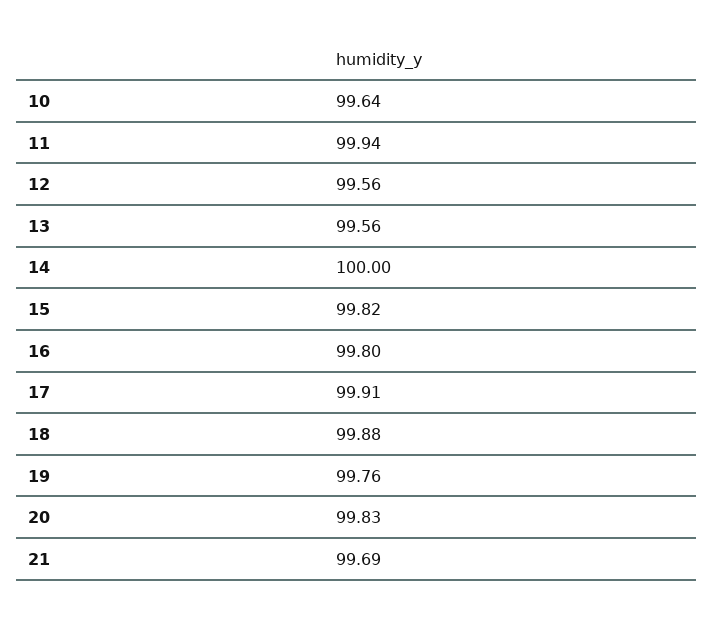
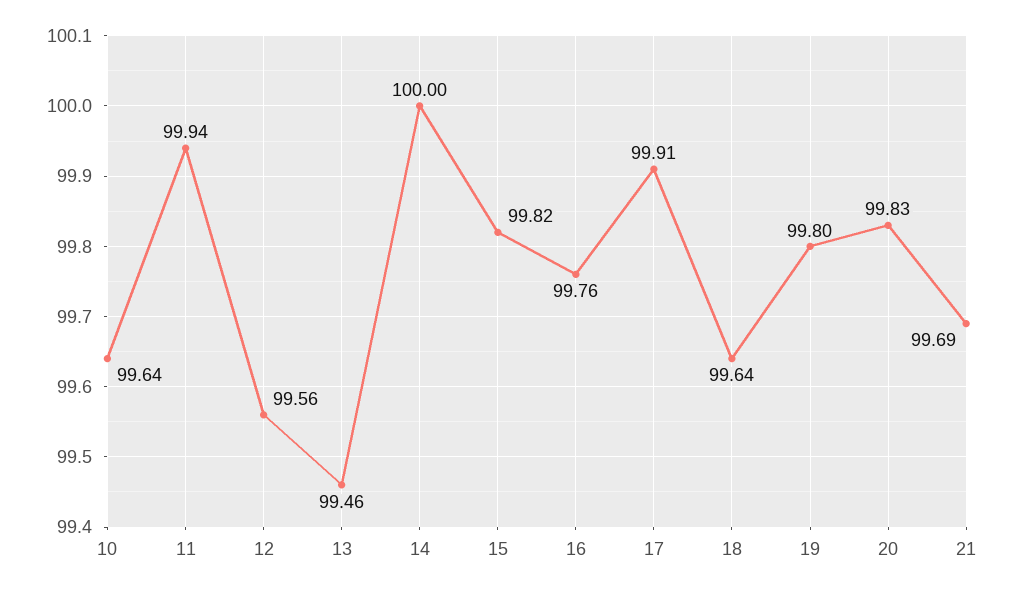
  {
    "10": 99.64,
    "11": 99.94,
    "12": 99.56,
-   "13": 99.56,
+   "13": 99.46,
    "14": 100,
    "15": 99.82,
-   "16": 99.8,
+   "16": 99.76,
    "17": 99.91,
-   "18": 99.88,
+   "18": 99.64,
-   "19": 99.76,
+   "19": 99.8,
    "20": 99.83,
    "21": 99.69
  }

